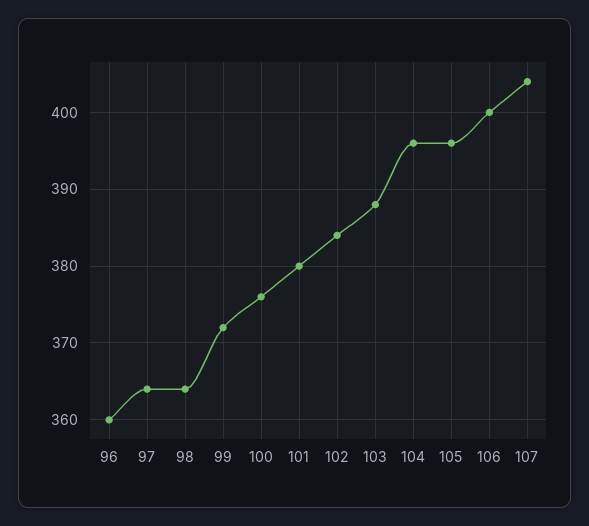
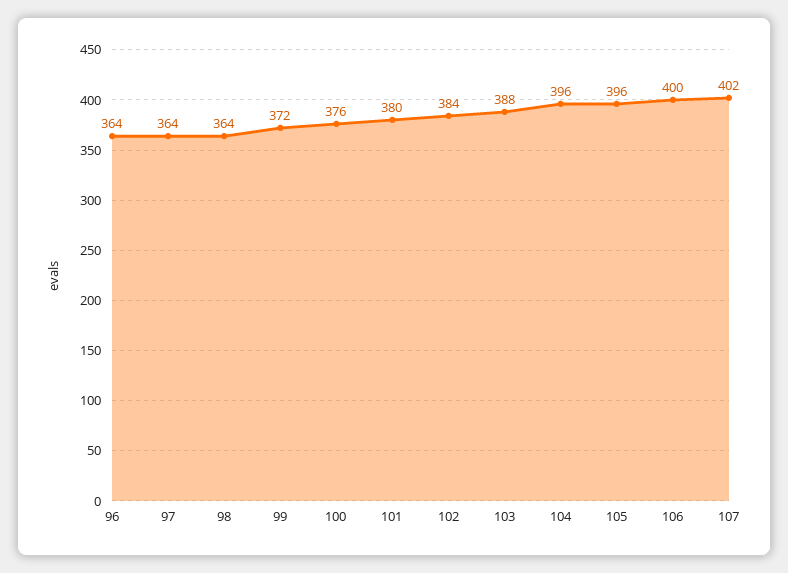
  {
-   "96": 360,
+   "96": 364,
    "97": 364,
    "98": 364,
    "99": 372,
    "100": 376,
    "101": 380,
    "102": 384,
    "103": 388,
    "104": 396,
    "105": 396,
    "106": 400,
-   "107": 404
+   "107": 402
  }

